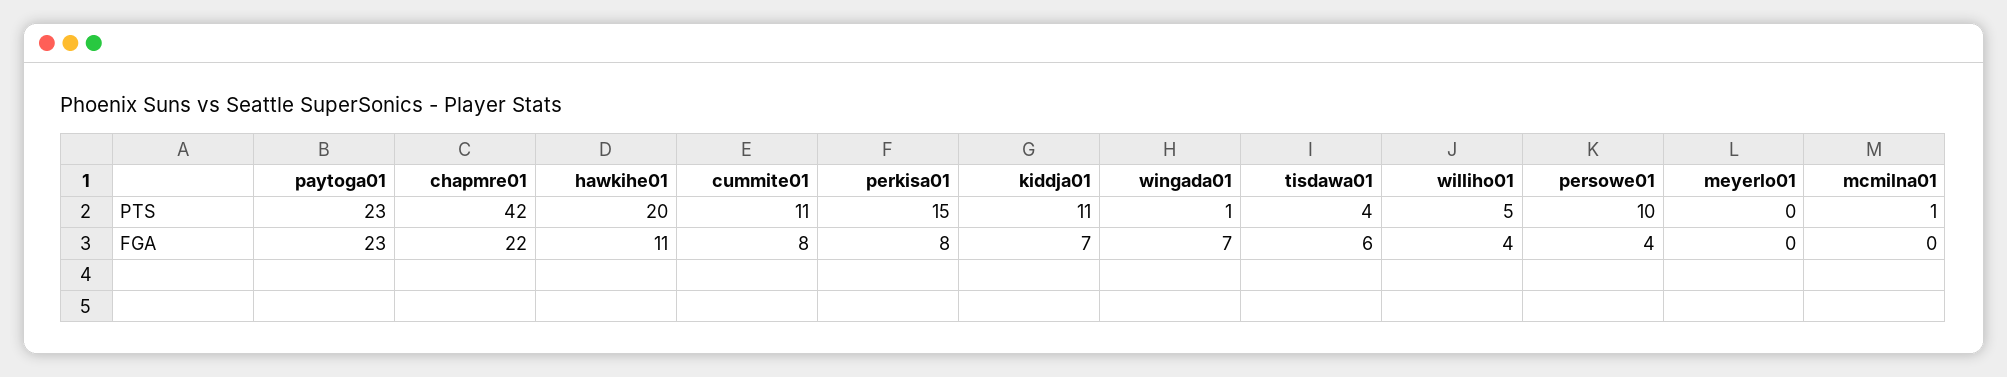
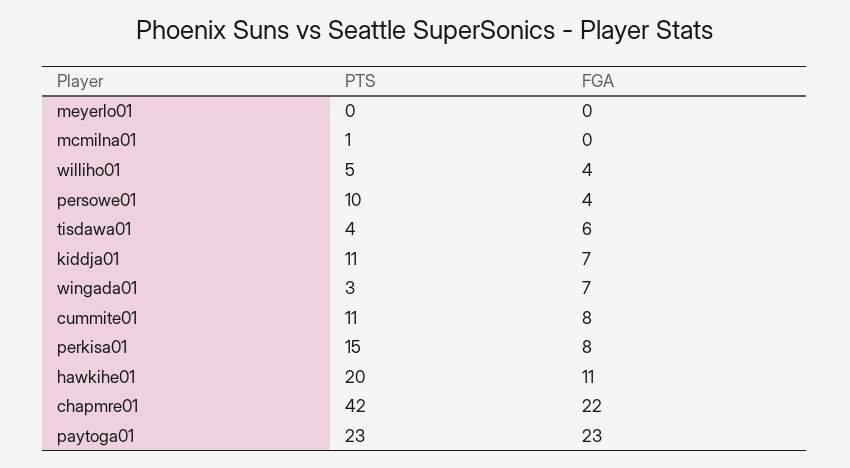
  {
    "paytoga01": {
      "PTS": 23,
      "FGA": 23
    },
    "chapmre01": {
      "PTS": 42,
      "FGA": 22
    },
    "hawkihe01": {
      "PTS": 20,
      "FGA": 11
    },
    "cummite01": {
      "PTS": 11,
      "FGA": 8
    },
    "perkisa01": {
      "PTS": 15,
      "FGA": 8
    },
    "kiddja01": {
      "PTS": 11,
      "FGA": 7
    },
    "wingada01": {
-     "PTS": 1,
+     "PTS": 3,
      "FGA": 7
    },
    "tisdawa01": {
      "PTS": 4,
      "FGA": 6
    },
    "williho01": {
      "PTS": 5,
      "FGA": 4
    },
    "persowe01": {
      "PTS": 10,
      "FGA": 4
    },
    "meyerlo01": {
      "PTS": 0,
      "FGA": 0
    },
    "mcmilna01": {
      "PTS": 1,
      "FGA": 0
    }
  }

